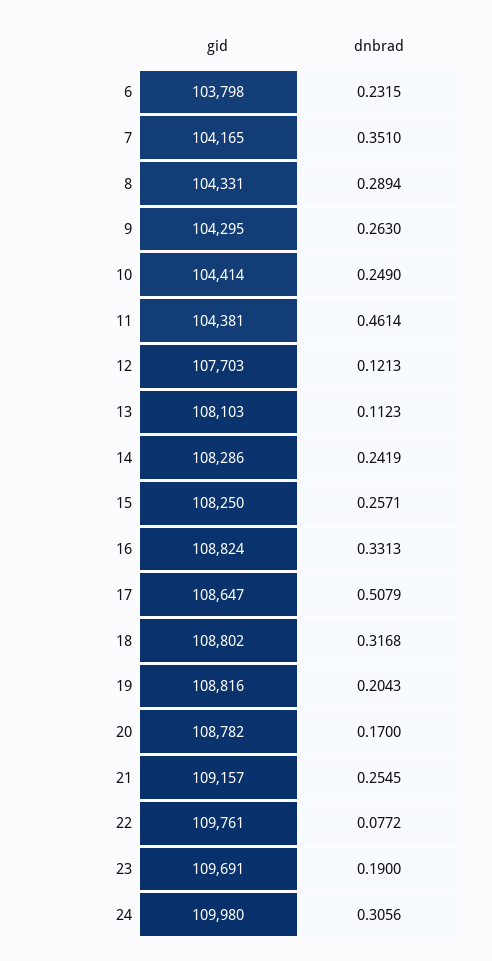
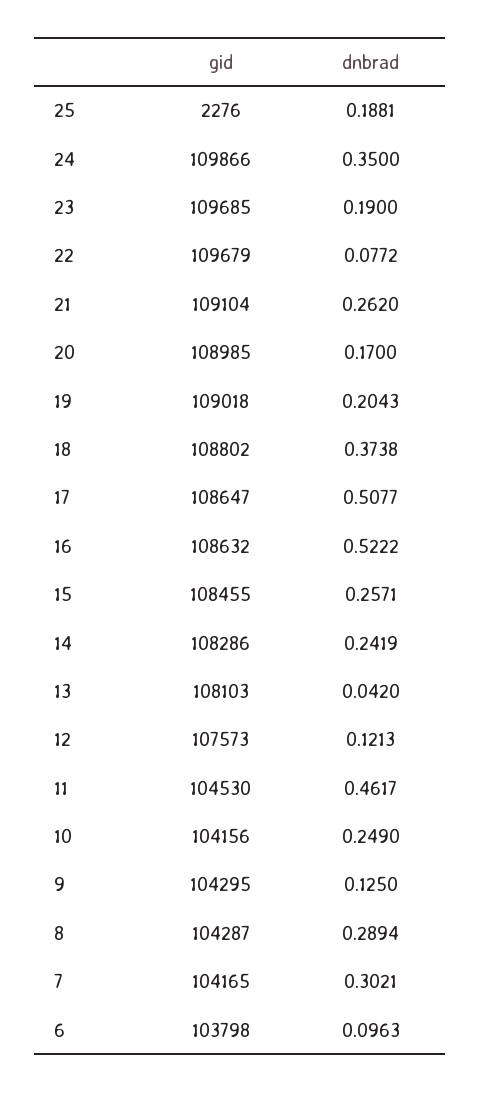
  {
    "gid": {
      "6": 103798,
      "7": 104165,
-     "8": 104331,
+     "8": 104287,
      "9": 104295,
-     "10": 104414,
+     "10": 104156,
-     "11": 104381,
+     "11": 104530,
-     "12": 107703,
+     "12": 107573,
      "13": 108103,
      "14": 108286,
-     "15": 108250,
+     "15": 108455,
-     "16": 108824,
+     "16": 108632,
      "17": 108647,
      "18": 108802,
-     "19": 108816,
+     "19": 109018,
-     "20": 108782,
+     "20": 108985,
-     "21": 109157,
+     "21": 109104,
-     "22": 109761,
+     "22": 109679,
-     "23": 109691,
+     "23": 109685,
-     "24": 109980
+     "24": 109866,
+     "25": 2276
    },
    "dnbrad": {
-     "6": 0.2315,
+     "6": 0.0963,
-     "7": 0.351,
+     "7": 0.3021,
      "8": 0.2894,
-     "9": 0.263,
+     "9": 0.125,
      "10": 0.249,
-     "11": 0.4614,
+     "11": 0.4617,
      "12": 0.1213,
-     "13": 0.1123,
+     "13": 0.042,
      "14": 0.2419,
      "15": 0.2571,
-     "16": 0.3313,
+     "16": 0.5222,
-     "17": 0.5079,
+     "17": 0.5077,
-     "18": 0.3168,
+     "18": 0.3738,
      "19": 0.2043,
      "20": 0.17,
-     "21": 0.2545,
+     "21": 0.262,
      "22": 0.0772,
      "23": 0.19,
-     "24": 0.3056
+     "24": 0.35,
+     "25": 0.1881
    }
  }

